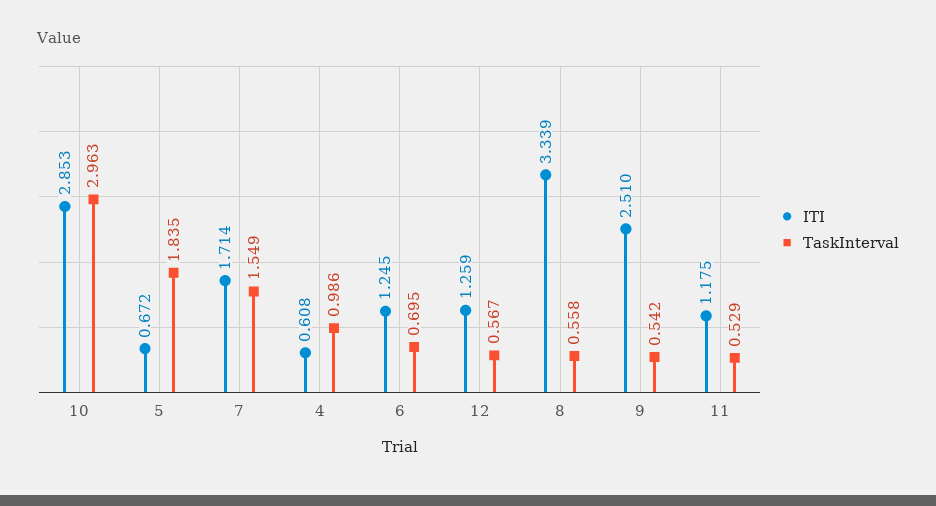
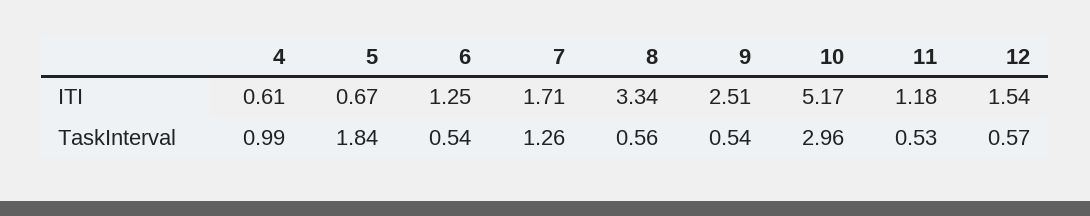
  {
    "ITI": {
-     "10": 2.853,
+     "10": 5.17,
      "5": 0.672,
      "7": 1.714,
      "4": 0.608,
      "6": 1.245,
-     "12": 1.259,
+     "12": 1.54,
      "8": 3.339,
      "9": 2.51,
      "11": 1.175
    },
    "TaskInterval": {
      "10": 2.963,
      "5": 1.835,
-     "7": 1.549,
+     "7": 1.26,
      "4": 0.986,
-     "6": 0.695,
+     "6": 0.54,
      "12": 0.567,
      "8": 0.558,
      "9": 0.542,
      "11": 0.529
    }
  }

